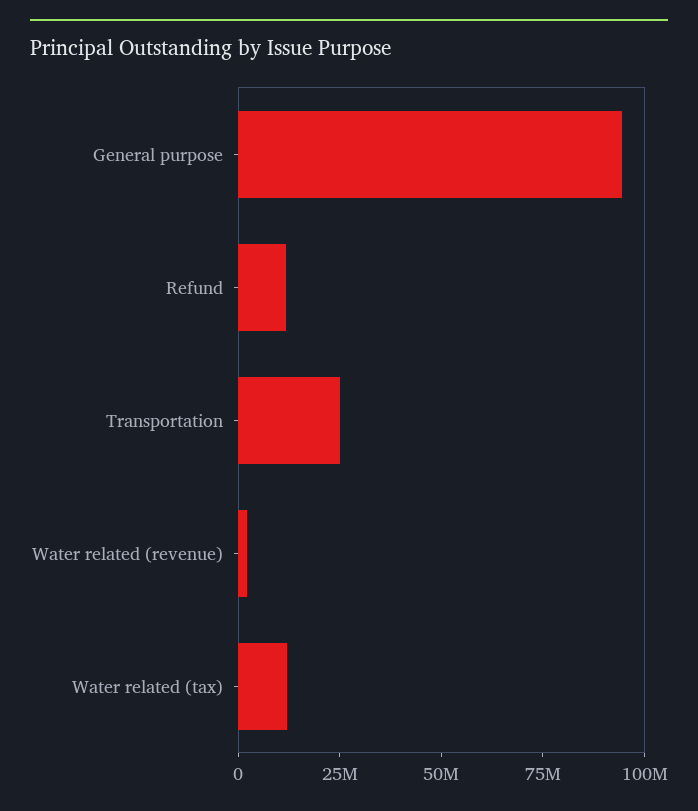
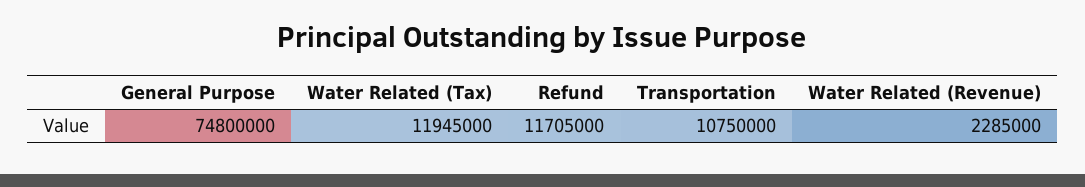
  {
-   "General purpose": 95000000,
+   "General purpose": 74800000,
    "Refund": 11705000,
-   "Transportation": 25000000,
+   "Transportation": 10750000,
    "Water related (revenue)": 2285000,
    "Water related (tax)": 11945000
  }

